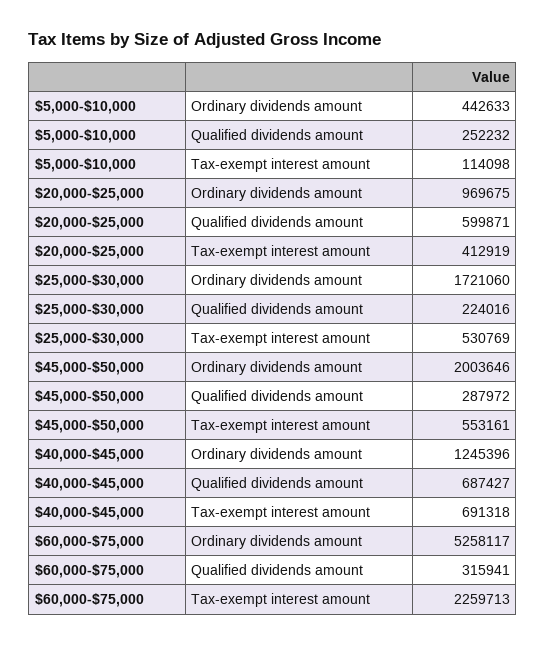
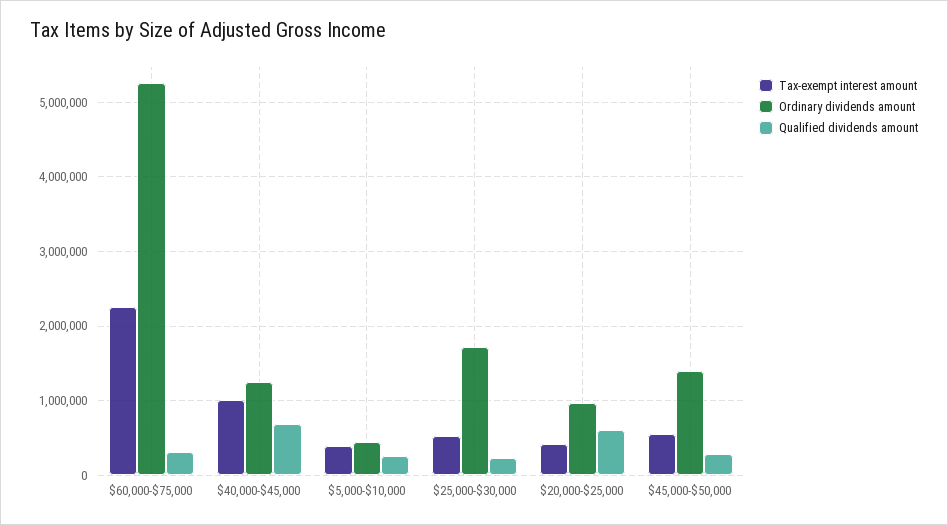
  {
    "Ordinary dividends amount": {
      "$5,000-$10,000": 442633,
      "$20,000-$25,000": 969675,
      "$25,000-$30,000": 1721060,
-     "$45,000-$50,000": 2003646,
+     "$45,000-$50,000": 1400000,
      "$40,000-$45,000": 1245396,
      "$60,000-$75,000": 5258117
    },
    "Qualified dividends amount": {
      "$5,000-$10,000": 252232,
      "$20,000-$25,000": 599871,
      "$25,000-$30,000": 224016,
      "$45,000-$50,000": 287972,
      "$40,000-$45,000": 687427,
      "$60,000-$75,000": 315941
    },
    "Tax-exempt interest amount": {
-     "$5,000-$10,000": 114098,
+     "$5,000-$10,000": 400000,
      "$20,000-$25,000": 412919,
      "$25,000-$30,000": 530769,
      "$45,000-$50,000": 553161,
-     "$40,000-$45,000": 691318,
+     "$40,000-$45,000": 1000000,
      "$60,000-$75,000": 2259713
    }
  }

